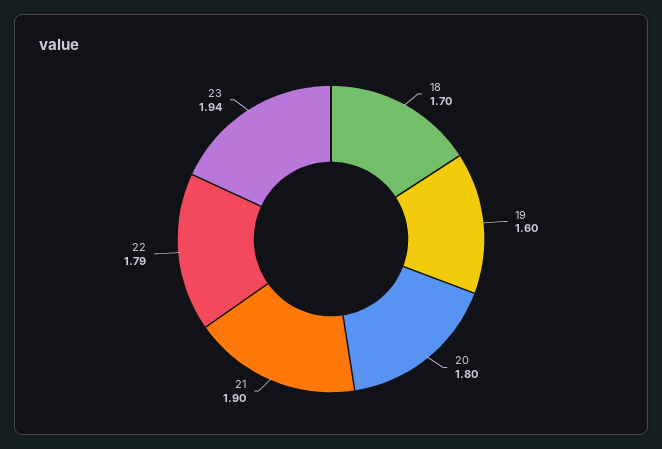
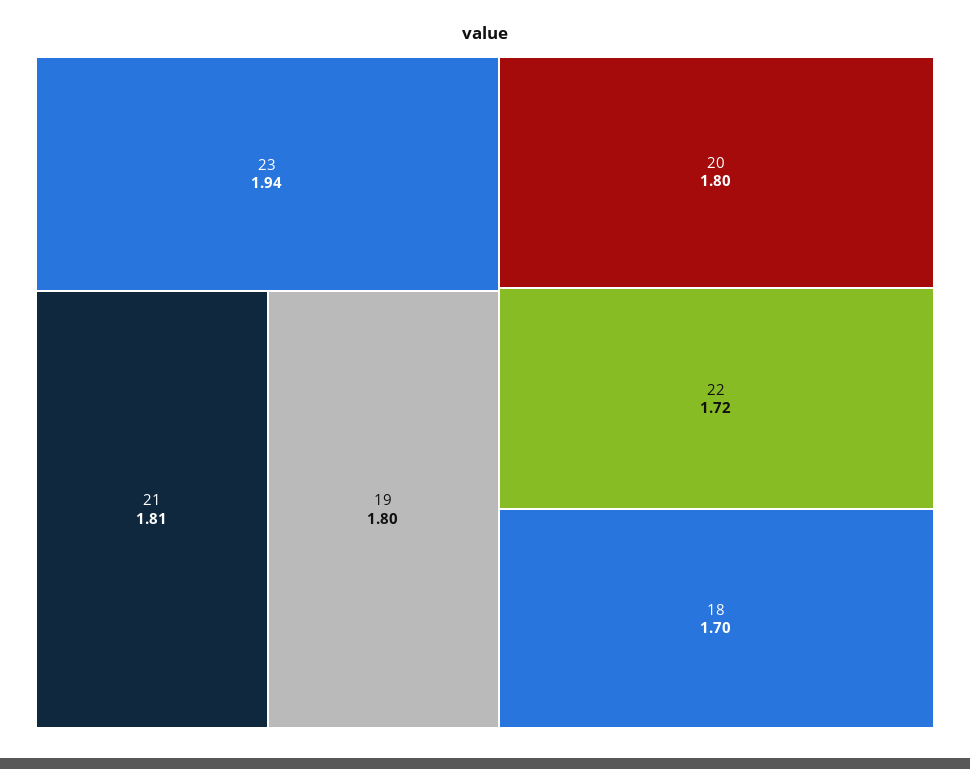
  {
    "18": 1.7,
-   "19": 1.6,
+   "19": 1.8,
    "20": 1.8,
-   "21": 1.9,
+   "21": 1.81,
-   "22": 1.79,
+   "22": 1.72,
    "23": 1.94
  }

